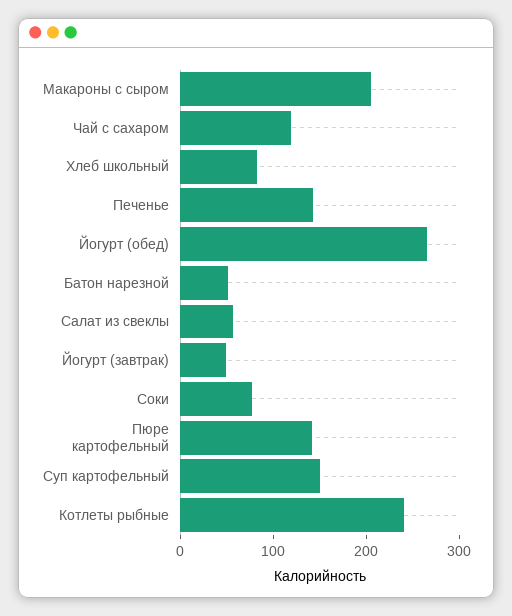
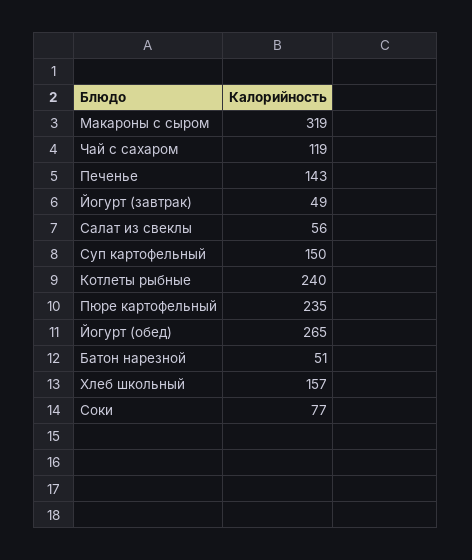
  {
-   "Макароны с сыром": 200,
+   "Макароны с сыром": 319,
    "Чай с сахаром": 119,
-   "Хлеб школьный": 80,
+   "Хлеб школьный": 157,
    "Печенье": 143,
    "Йогурт (обед)": 265,
    "Батон нарезной": 51,
    "Салат из свеклы": 56,
    "Йогурт (завтрак)": 49,
    "Соки": 77,
-   "Пюре картофельный": 140,
+   "Пюре картофельный": 235,
    "Суп картофельный": 150,
    "Котлеты рыбные": 240
  }

